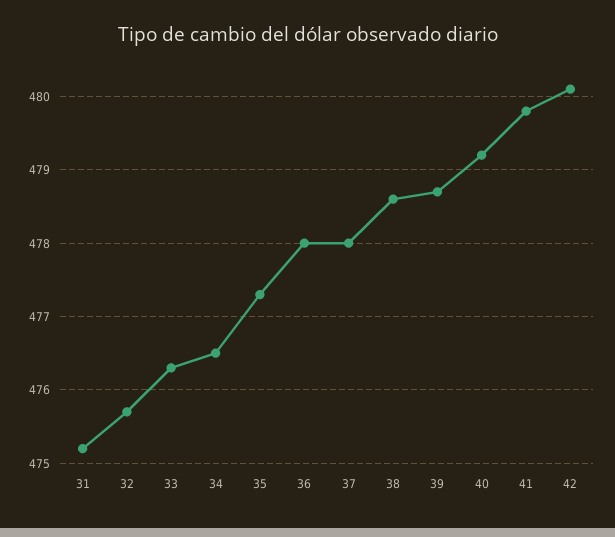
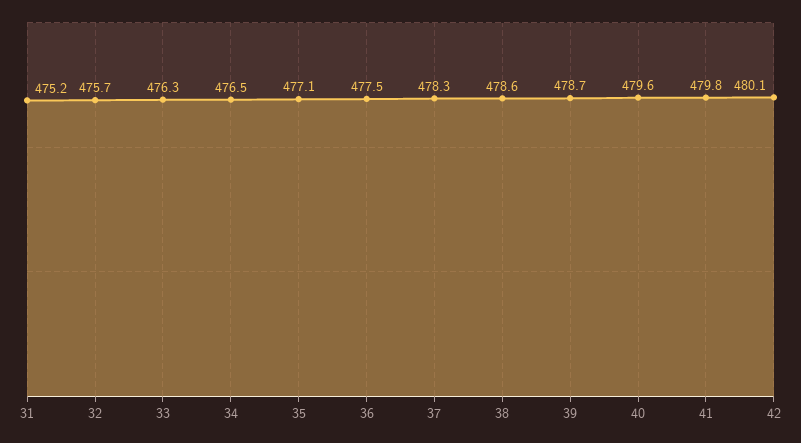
  {
    "31": 475.2,
    "32": 475.7,
    "33": 476.3,
    "34": 476.5,
-   "35": 477.3,
+   "35": 477.1,
-   "36": 478,
+   "36": 477.5,
-   "37": 478,
+   "37": 478.3,
    "38": 478.6,
    "39": 478.7,
-   "40": 479.2,
+   "40": 479.6,
    "41": 479.8,
    "42": 480.1
  }

